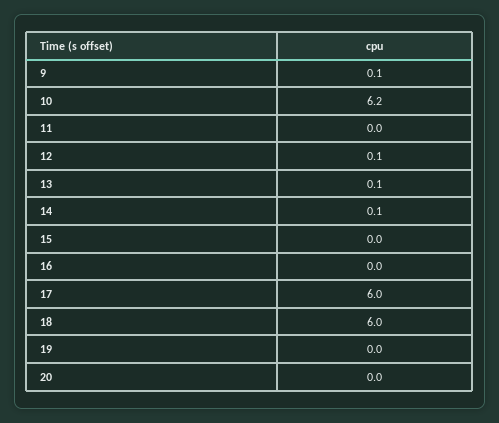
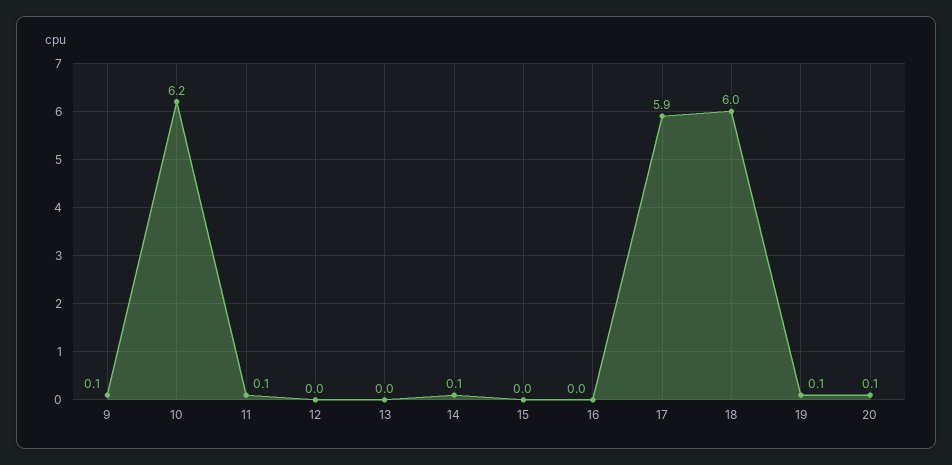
  {
    "9": 0.1,
    "10": 6.2,
-   "11": 0,
+   "11": 0.1,
-   "12": 0.1,
+   "12": 0,
-   "13": 0.1,
+   "13": 0,
    "14": 0.1,
    "15": 0,
    "16": 0,
-   "17": 6,
+   "17": 5.9,
    "18": 6,
-   "19": 0,
+   "19": 0.1,
-   "20": 0
+   "20": 0.1
  }

